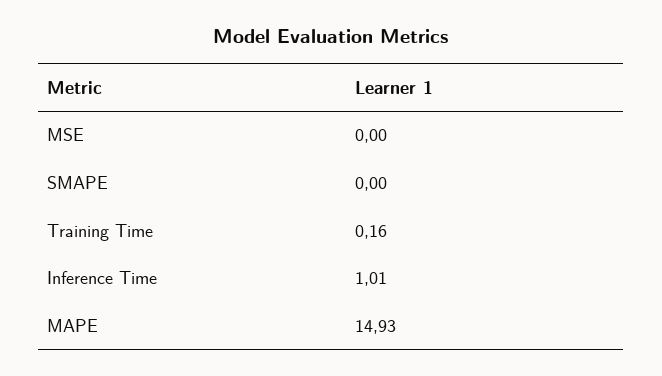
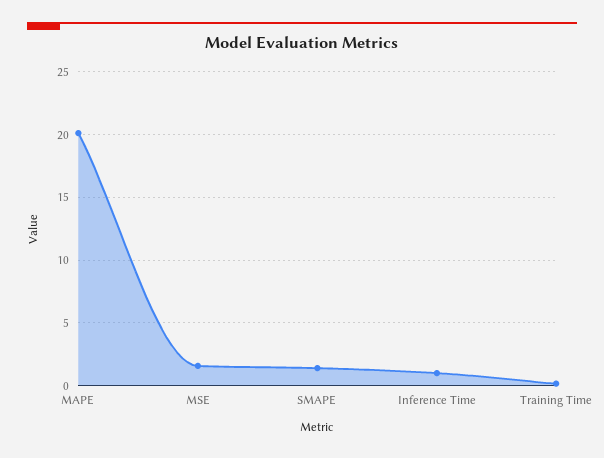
  {
-   "MSE": 0,
+   "MSE": 1.5,
-   "SMAPE": 0,
+   "SMAPE": 1.5,
    "Training Time": 0.16,
    "Inference Time": 1.01,
-   "MAPE": 14.93
+   "MAPE": 20
  }

